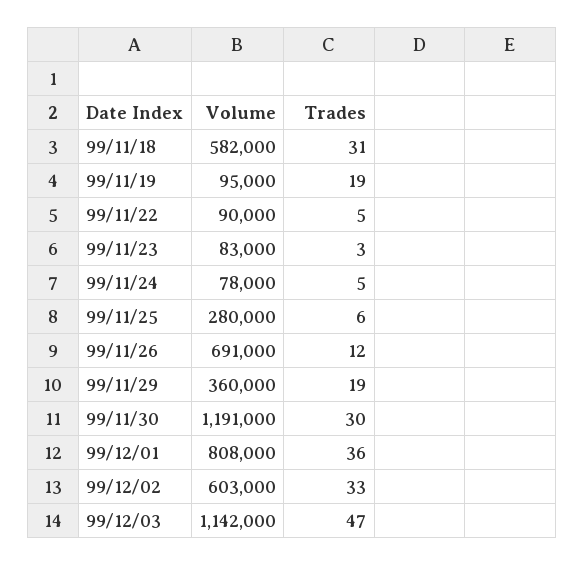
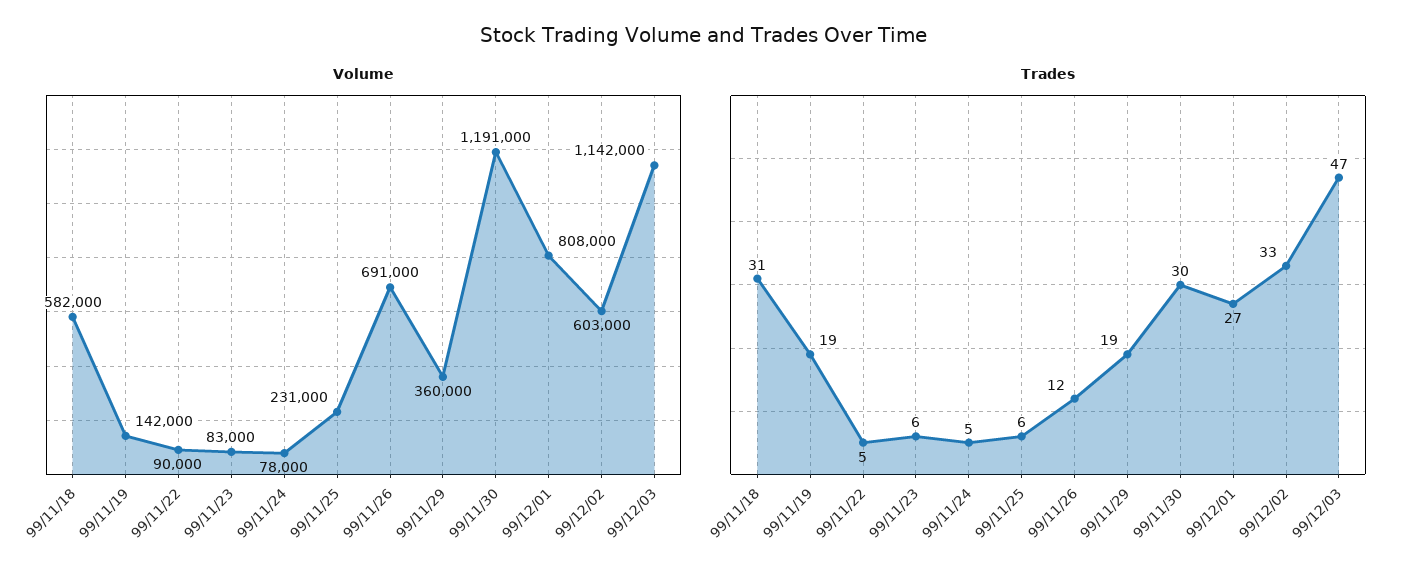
  {
    "Volume": {
      "99/11/18": 582000,
-     "99/11/19": 95000,
+     "99/11/19": 142000,
      "99/11/22": 90000,
      "99/11/23": 83000,
      "99/11/24": 78000,
-     "99/11/25": 280000,
+     "99/11/25": 231000,
      "99/11/26": 691000,
      "99/11/29": 360000,
      "99/11/30": 1191000,
      "99/12/01": 808000,
      "99/12/02": 603000,
      "99/12/03": 1142000
    },
    "Trades": {
      "99/11/18": 31,
      "99/11/19": 19,
      "99/11/22": 5,
-     "99/11/23": 3,
+     "99/11/23": 6,
      "99/11/24": 5,
      "99/11/25": 6,
      "99/11/26": 12,
      "99/11/29": 19,
      "99/11/30": 30,
-     "99/12/01": 36,
+     "99/12/01": 27,
      "99/12/02": 33,
      "99/12/03": 47
    }
  }

